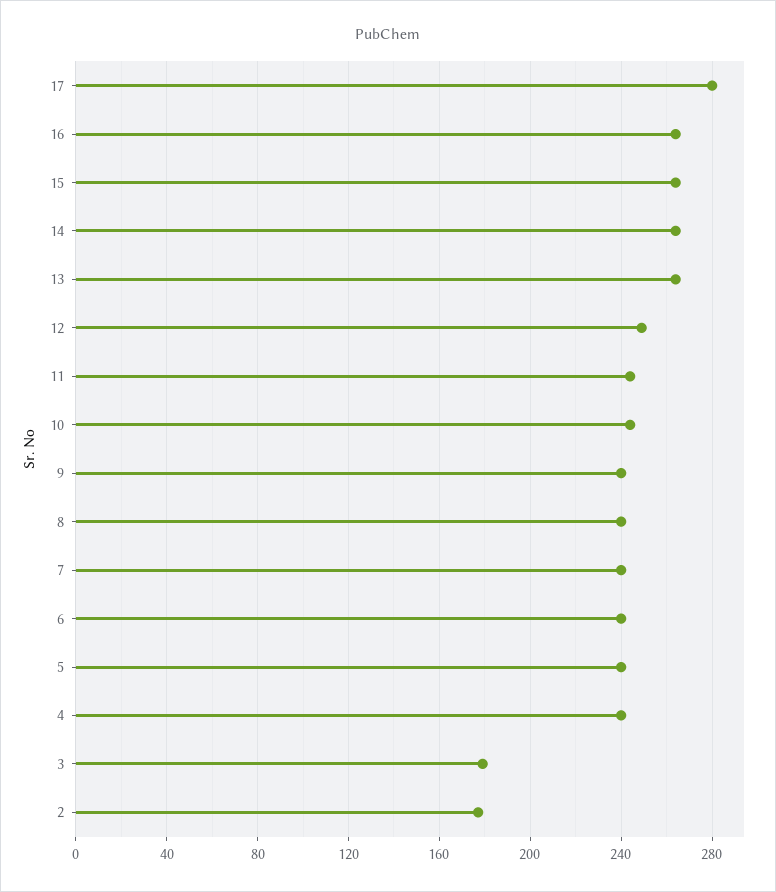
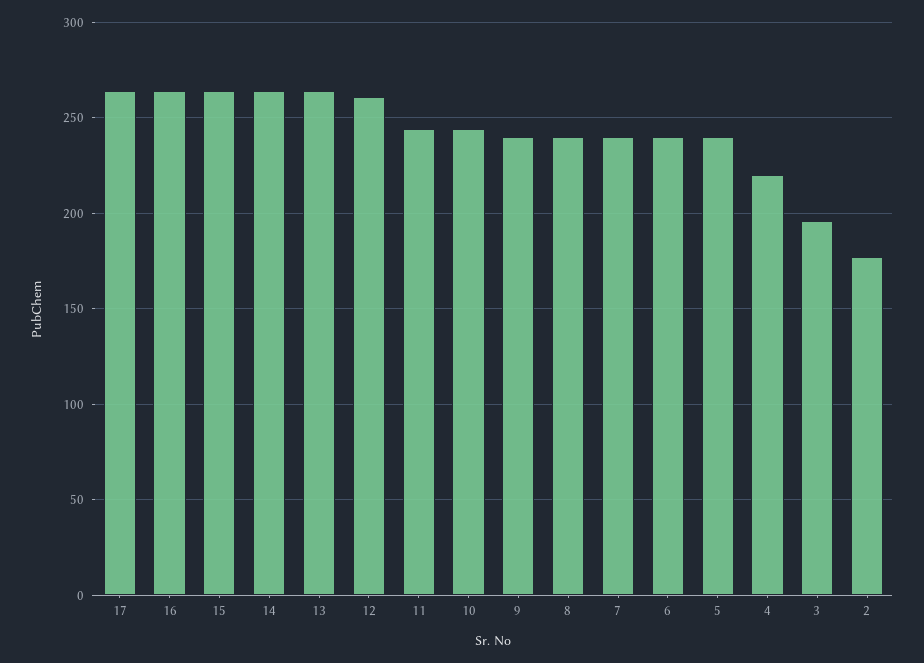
  {
-   "17": 280,
+   "17": 265,
    "16": 265,
    "15": 265,
    "14": 265,
    "13": 265,
-   "12": 250,
+   "12": 260,
    "11": 245,
    "10": 245,
    "9": 240,
    "8": 240,
    "7": 240,
    "6": 240,
    "5": 240,
-   "4": 240,
+   "4": 220,
-   "3": 180,
+   "3": 195,
    "2": 175
  }

